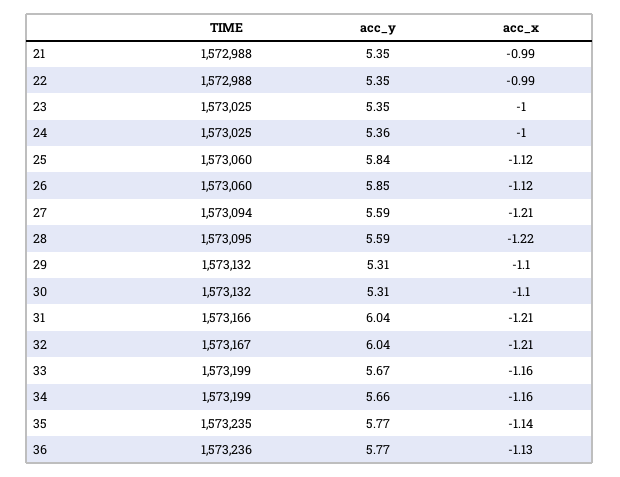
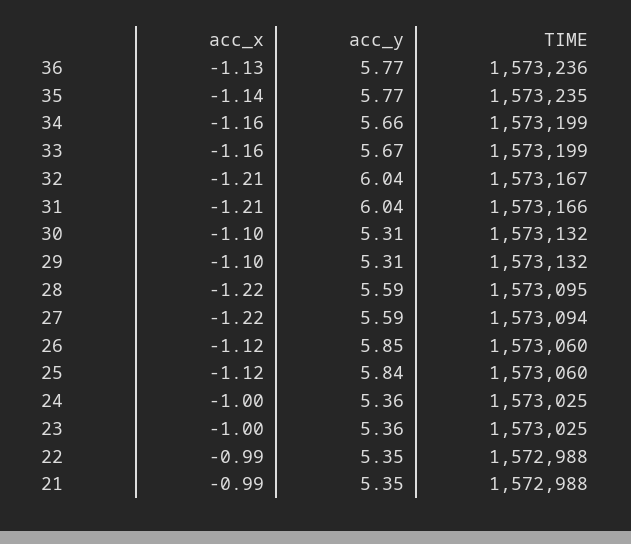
  {
    "TIME": {
      "21": 1572988,
      "22": 1572988,
      "23": 1573025,
      "24": 1573025,
      "25": 1573060,
      "26": 1573060,
      "27": 1573094,
      "28": 1573095,
      "29": 1573132,
      "30": 1573132,
      "31": 1573166,
      "32": 1573167,
      "33": 1573199,
      "34": 1573199,
      "35": 1573235,
      "36": 1573236
    },
    "acc_y": {
      "21": 5.35,
      "22": 5.35,
-     "23": 5.35,
+     "23": 5.36,
      "24": 5.36,
      "25": 5.84,
      "26": 5.85,
      "27": 5.59,
      "28": 5.59,
      "29": 5.31,
      "30": 5.31,
      "31": 6.04,
      "32": 6.04,
      "33": 5.67,
      "34": 5.66,
      "35": 5.77,
      "36": 5.77
    },
    "acc_x": {
      "21": -0.99,
      "22": -0.99,
      "23": -1,
      "24": -1,
      "25": -1.12,
      "26": -1.12,
-     "27": -1.21,
+     "27": -1.22,
      "28": -1.22,
      "29": -1.1,
      "30": -1.1,
      "31": -1.21,
      "32": -1.21,
      "33": -1.16,
      "34": -1.16,
      "35": -1.14,
      "36": -1.13
    }
  }

